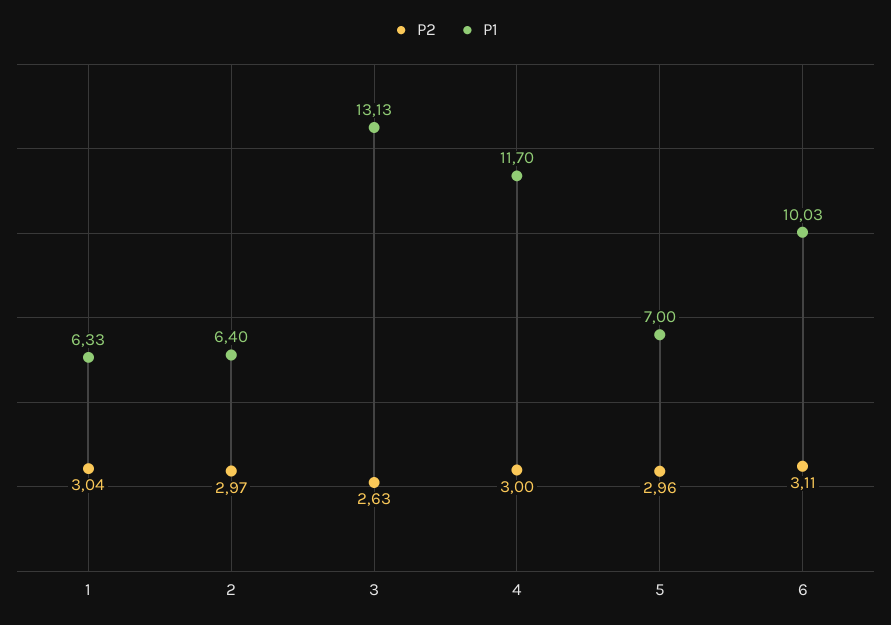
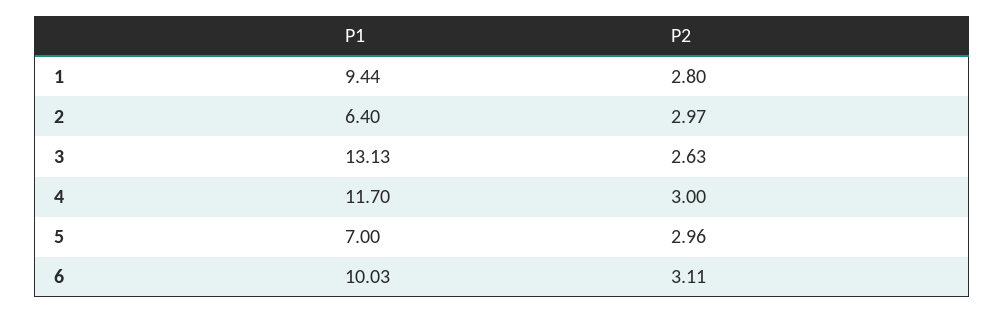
  {
    "P2": {
-     "1": 3.04,
+     "1": 2.8,
      "2": 2.97,
      "3": 2.63,
      "4": 3,
      "5": 2.96,
      "6": 3.11
    },
    "P1": {
-     "1": 6.33,
+     "1": 9.44,
      "2": 6.4,
      "3": 13.13,
      "4": 11.7,
      "5": 7,
      "6": 10.03
    }
  }

